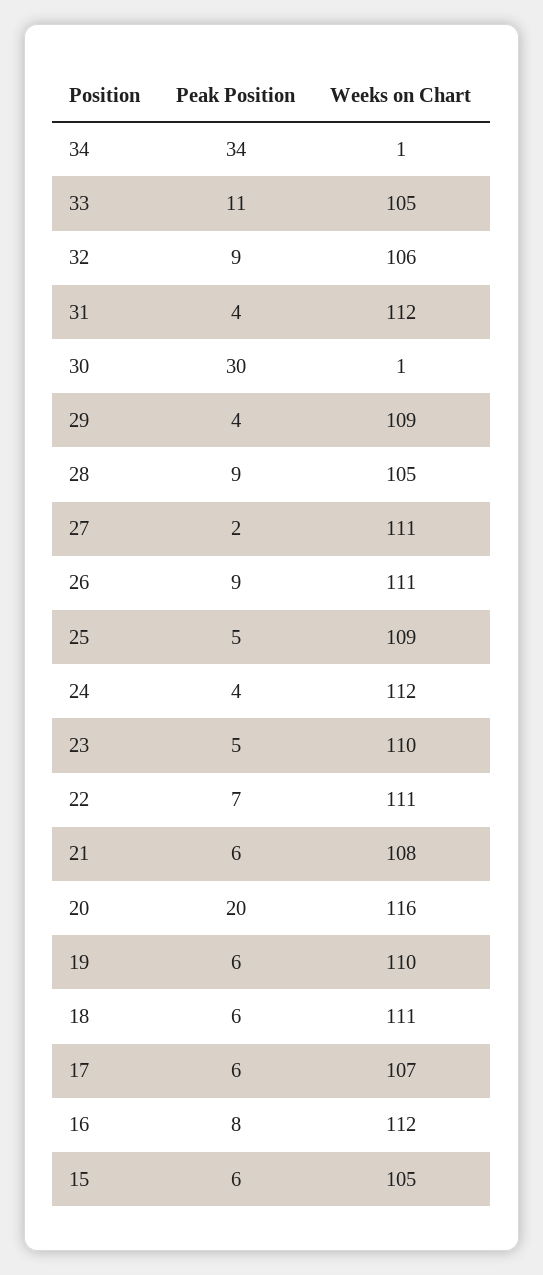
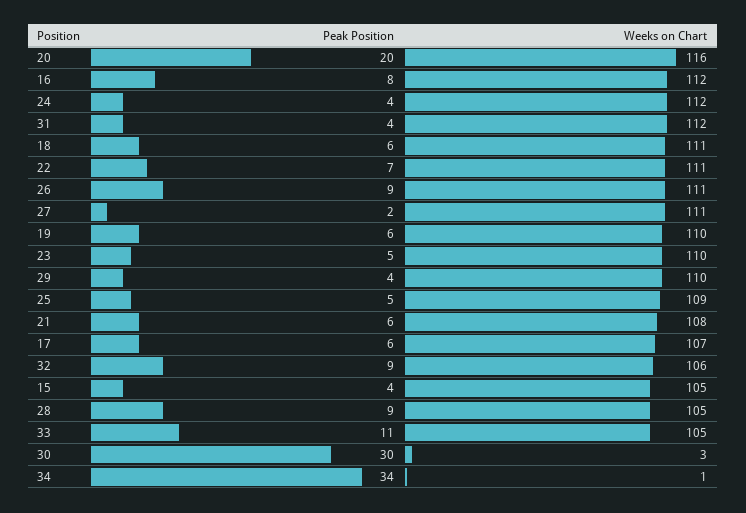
  {
    "Peak Position": {
      "34": 34,
      "33": 11,
      "32": 9,
      "31": 4,
      "30": 30,
      "29": 4,
      "28": 9,
      "27": 2,
      "26": 9,
      "25": 5,
      "24": 4,
      "23": 5,
      "22": 7,
      "21": 6,
      "20": 20,
      "19": 6,
      "18": 6,
      "17": 6,
      "16": 8,
-     "15": 6
+     "15": 4
    },
    "Weeks on Chart": {
      "34": 1,
      "33": 105,
      "32": 106,
      "31": 112,
-     "30": 1,
+     "30": 3,
-     "29": 109,
+     "29": 110,
      "28": 105,
      "27": 111,
      "26": 111,
      "25": 109,
      "24": 112,
      "23": 110,
      "22": 111,
      "21": 108,
      "20": 116,
      "19": 110,
      "18": 111,
      "17": 107,
      "16": 112,
      "15": 105
    }
  }

